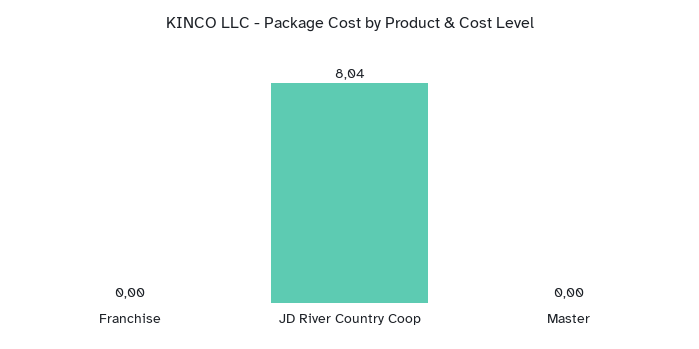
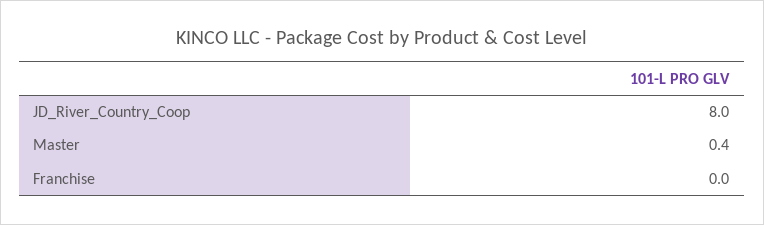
  {
    "Franchise": 0,
    "JD River Country Coop": 8.04,
-   "Master": 0
+   "Master": 0.4
  }

